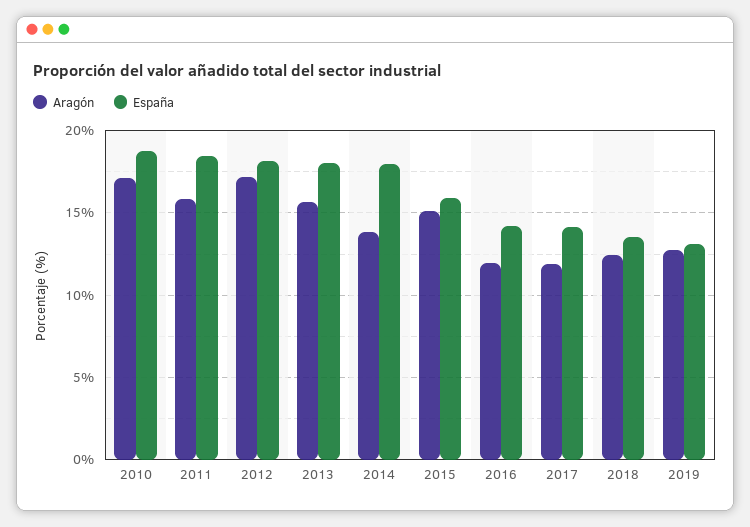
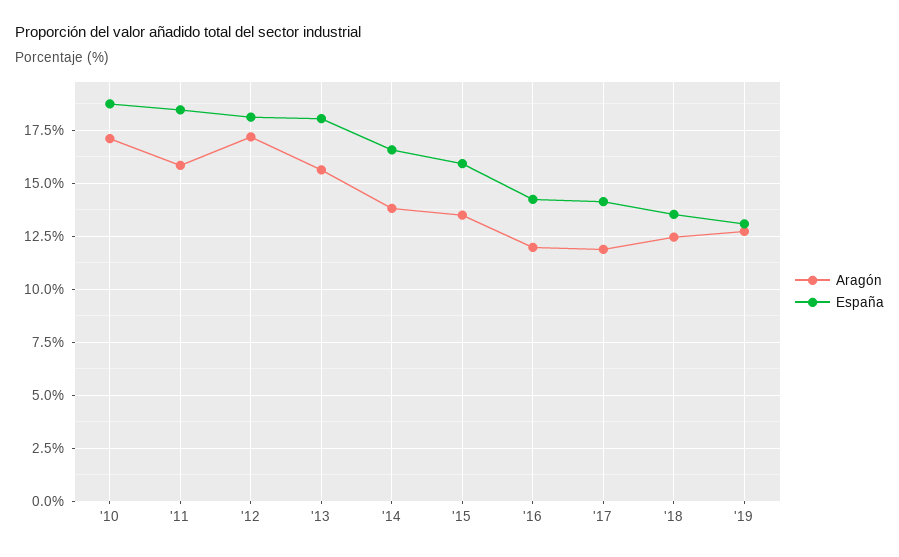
  {
    "Aragón": {
      "2010": 17,
      "2011": 16,
      "2012": 17,
      "2013": 15.5,
      "2014": 14,
-     "2015": 15,
+     "2015": 13.5,
      "2016": 12,
      "2017": 12,
      "2018": 12.5,
      "2019": 12.5
    },
    "España": {
      "2010": 18.5,
      "2011": 18.5,
      "2012": 18,
      "2013": 18,
-     "2014": 18,
+     "2014": 16.5,
      "2015": 16,
      "2016": 14,
      "2017": 14,
      "2018": 13.5,
      "2019": 13
    }
  }

